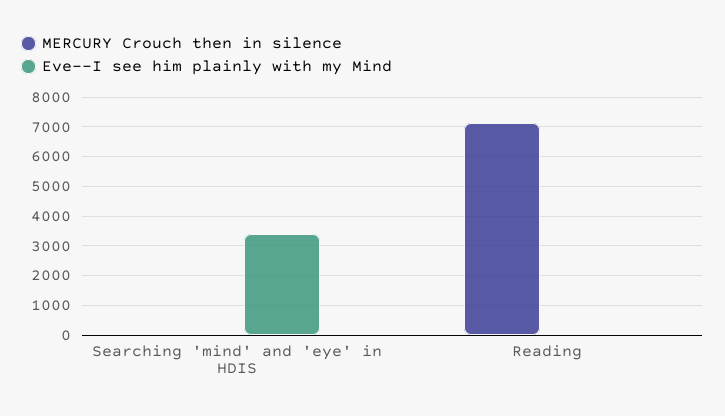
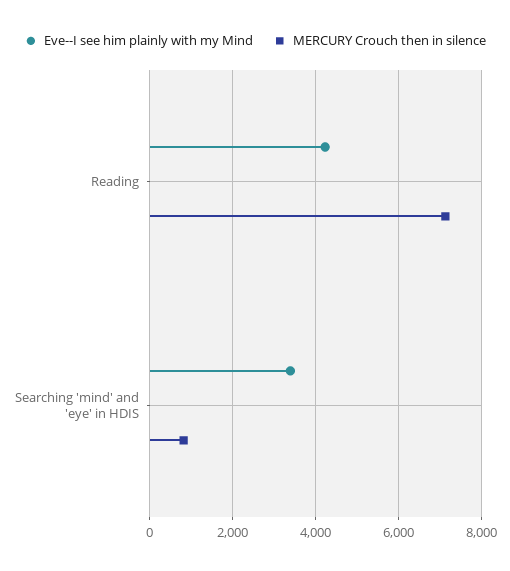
  {
    "MERCURY Crouch then in silence": {
-     "Searching 'mind' and 'eye' in HDIS": 0,
+     "Searching 'mind' and 'eye' in HDIS": 800,
      "Reading": 7200
    },
    "Eve--I see him plainly with my Mind": {
      "Searching 'mind' and 'eye' in HDIS": 3400,
-     "Reading": 0
+     "Reading": 4200
    }
  }

